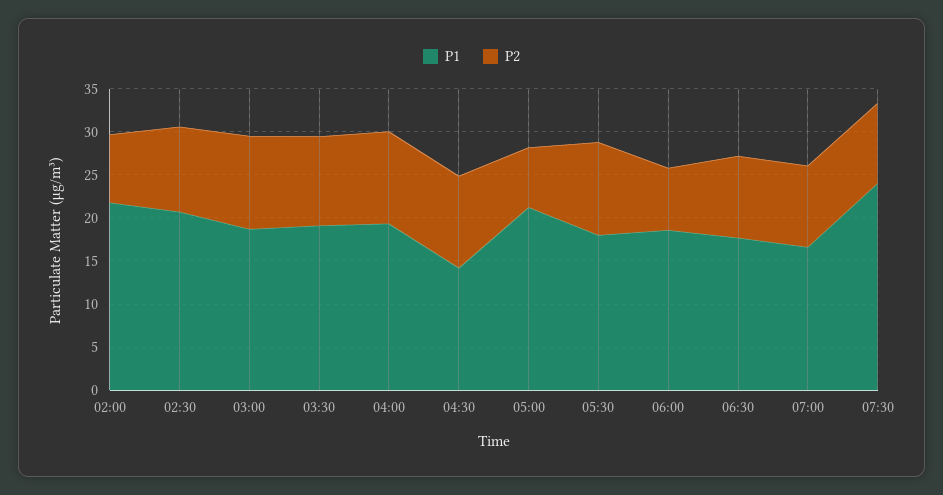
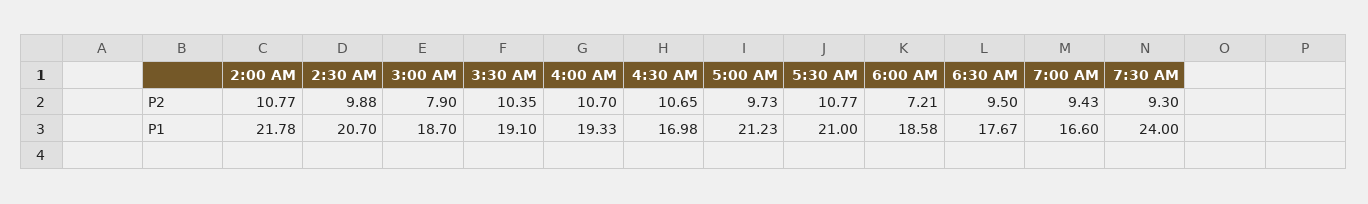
  {
    "P1": {
      "02:00": 21.78,
      "02:30": 20.7,
      "03:00": 18.7,
      "03:30": 19.1,
      "04:00": 19.33,
-     "04:30": 14,
+     "04:30": 16.98,
      "05:00": 21.23,
-     "05:30": 18,
+     "05:30": 21,
      "06:00": 18.58,
      "06:30": 17.67,
      "07:00": 16.6,
      "07:30": 24
    },
    "P2": {
-     "02:00": 8,
+     "02:00": 10.77,
      "02:30": 9.88,
-     "03:00": 11,
+     "03:00": 7.9,
      "03:30": 10.35,
      "04:00": 10.7,
      "04:30": 10.65,
-     "05:00": 7,
+     "05:00": 9.73,
      "05:30": 10.77,
      "06:00": 7.21,
      "06:30": 9.5,
      "07:00": 9.43,
      "07:30": 9.3
    }
  }

